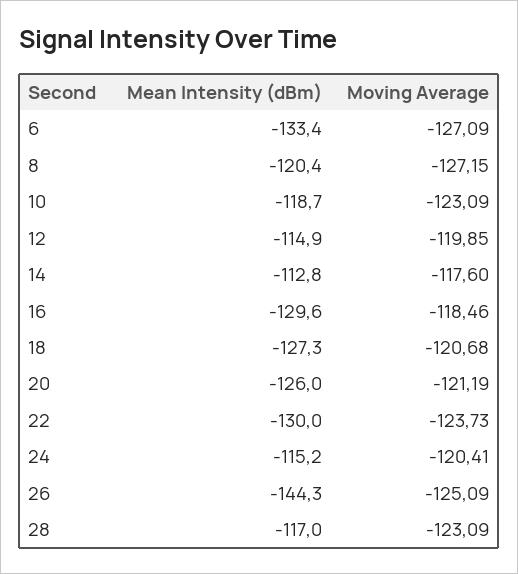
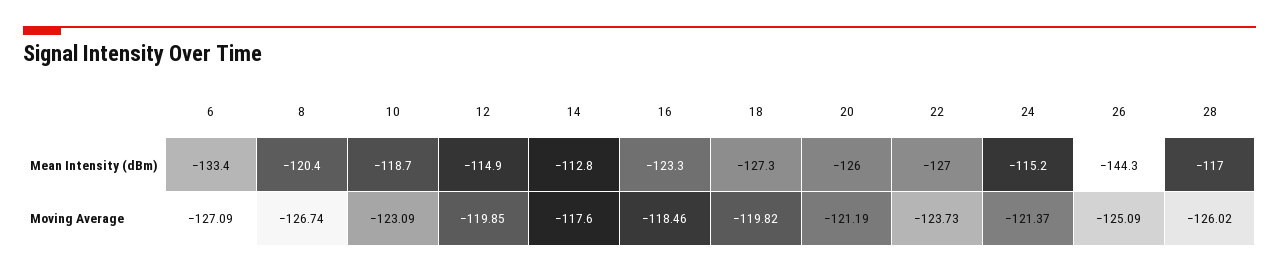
  {
    "Mean Intensity (dBm)": {
      "6": -133.4,
      "8": -120.4,
      "10": -118.7,
      "12": -114.9,
      "14": -112.8,
-     "16": -129.6,
+     "16": -123.3,
      "18": -127.3,
      "20": -126,
-     "22": -130,
+     "22": -127,
      "24": -115.2,
      "26": -144.3,
      "28": -117
    },
    "Moving Average": {
      "6": -127.09,
-     "8": -127.15,
+     "8": -126.74,
      "10": -123.09,
      "12": -119.85,
      "14": -117.6,
      "16": -118.46,
-     "18": -120.68,
+     "18": -119.82,
      "20": -121.19,
      "22": -123.73,
-     "24": -120.41,
+     "24": -121.37,
      "26": -125.09,
-     "28": -123.09
+     "28": -126.02
    }
  }

